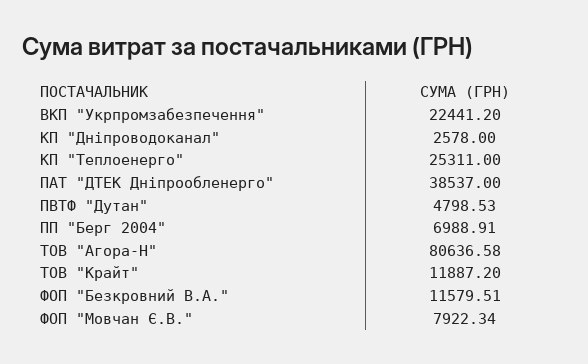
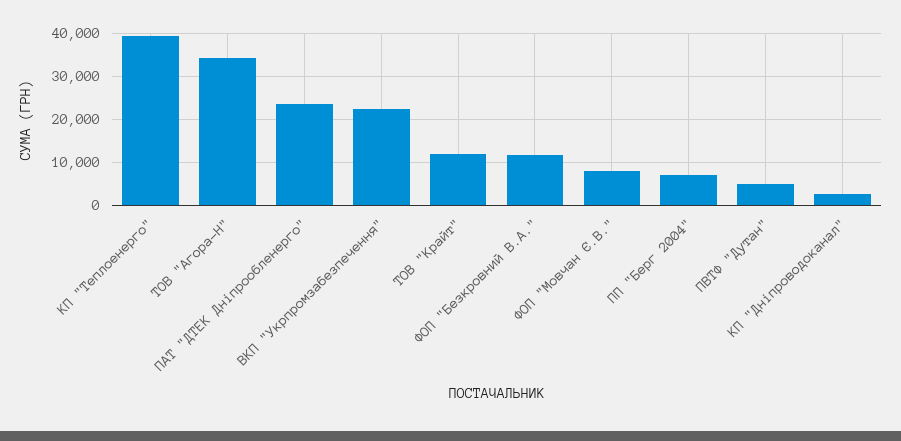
  {
    "ВКП \"Укрпромзабезпечення\"": 22441.2,
    "КП \"Дніпроводоканал\"": 2578,
-   "КП \"Теплоенерго\"": 25311,
+   "КП \"Теплоенерго\"": 40000,
-   "ПАТ \"ДТЕК Дніпрообленерго\"": 38537,
+   "ПАТ \"ДТЕК Дніпрообленерго\"": 24000,
    "ПВТФ \"Дутан\"": 4798.53,
    "ПП \"Берг 2004\"": 6988.91,
-   "ТОВ \"Агора-Н\"": 80636.58,
+   "ТОВ \"Агора-Н\"": 34000,
    "ТОВ \"Крайт\"": 11887.2,
    "ФОП \"Безкровний В.А.\"": 11579.51,
    "ФОП \"Мовчан Є.В.\"": 7922.34
  }

